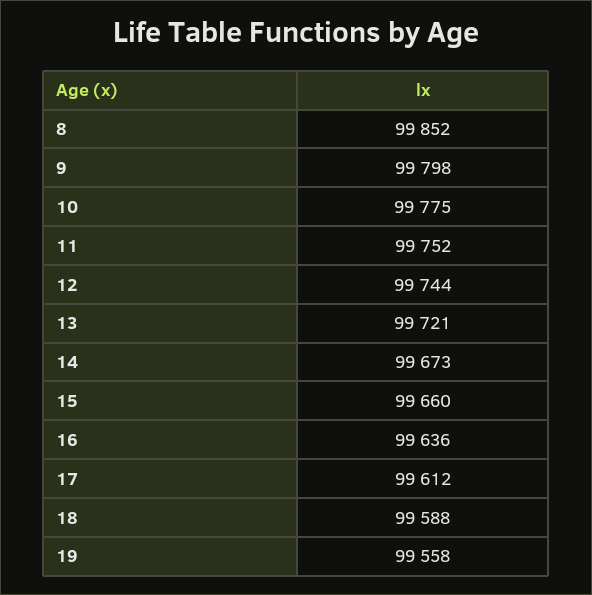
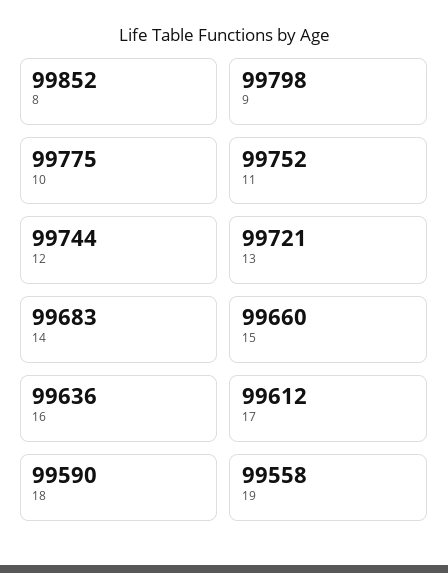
  {
    "8": 99852,
    "9": 99798,
    "10": 99775,
    "11": 99752,
    "12": 99744,
    "13": 99721,
-   "14": 99673,
+   "14": 99683,
    "15": 99660,
    "16": 99636,
    "17": 99612,
-   "18": 99588,
+   "18": 99590,
    "19": 99558
  }

